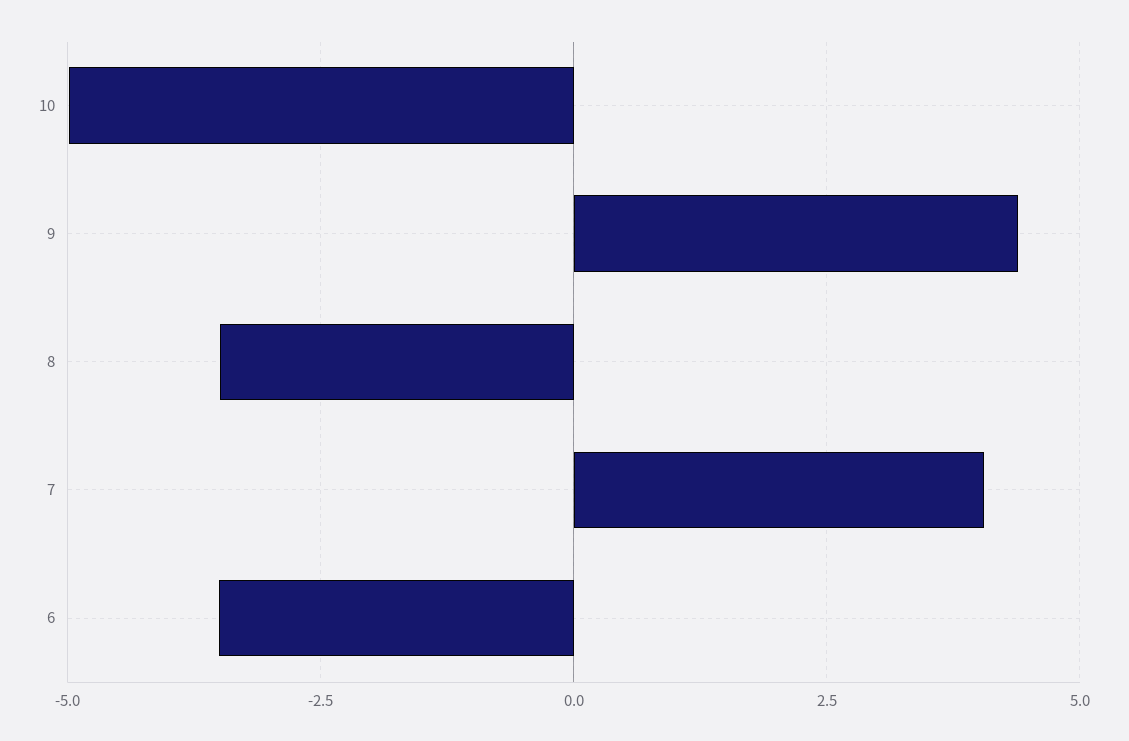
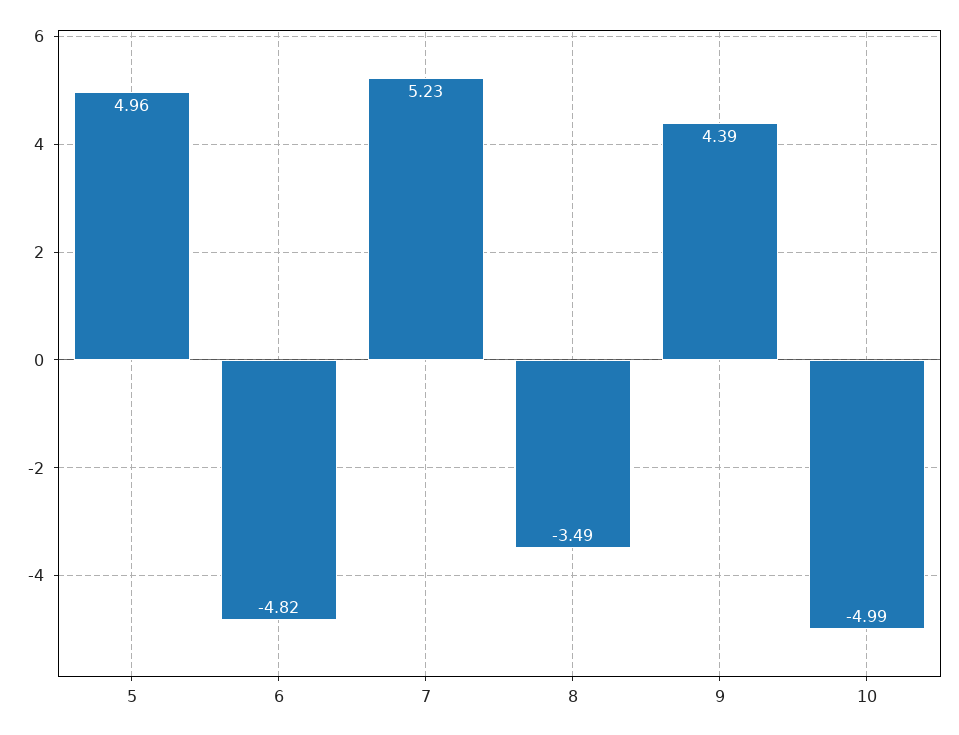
  {
    "10": -4.99,
    "9": 4.39,
    "8": -3.49,
-   "7": 4,
+   "7": 5.23,
-   "6": -3.5
+   "6": -4.82,
+   "5": 4.96
  }

